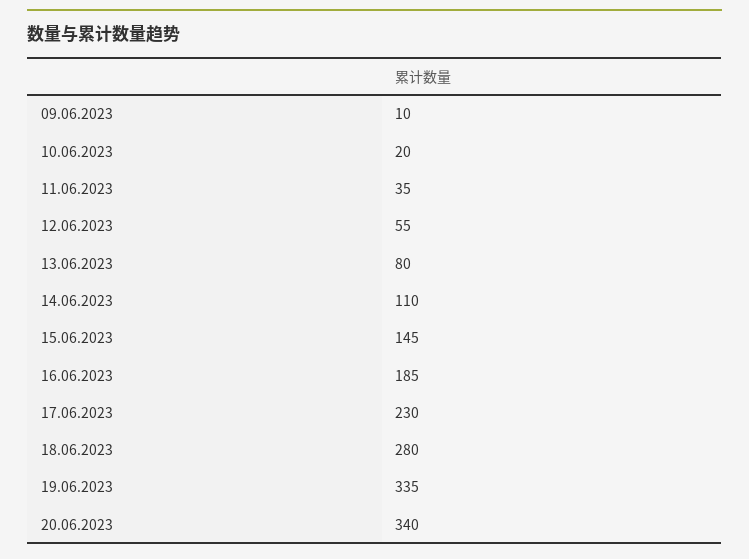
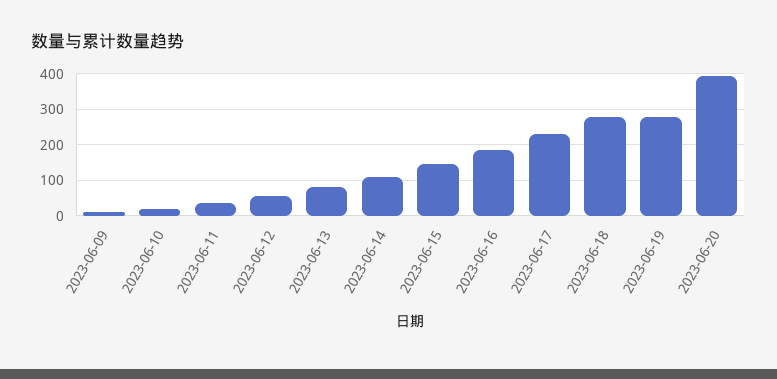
  {
    "09.06.2023": 10,
    "10.06.2023": 20,
    "11.06.2023": 35,
    "12.06.2023": 55,
    "13.06.2023": 80,
    "14.06.2023": 110,
    "15.06.2023": 145,
    "16.06.2023": 185,
    "17.06.2023": 230,
    "18.06.2023": 280,
-   "19.06.2023": 335,
+   "19.06.2023": 280,
-   "20.06.2023": 340
+   "20.06.2023": 400
  }

